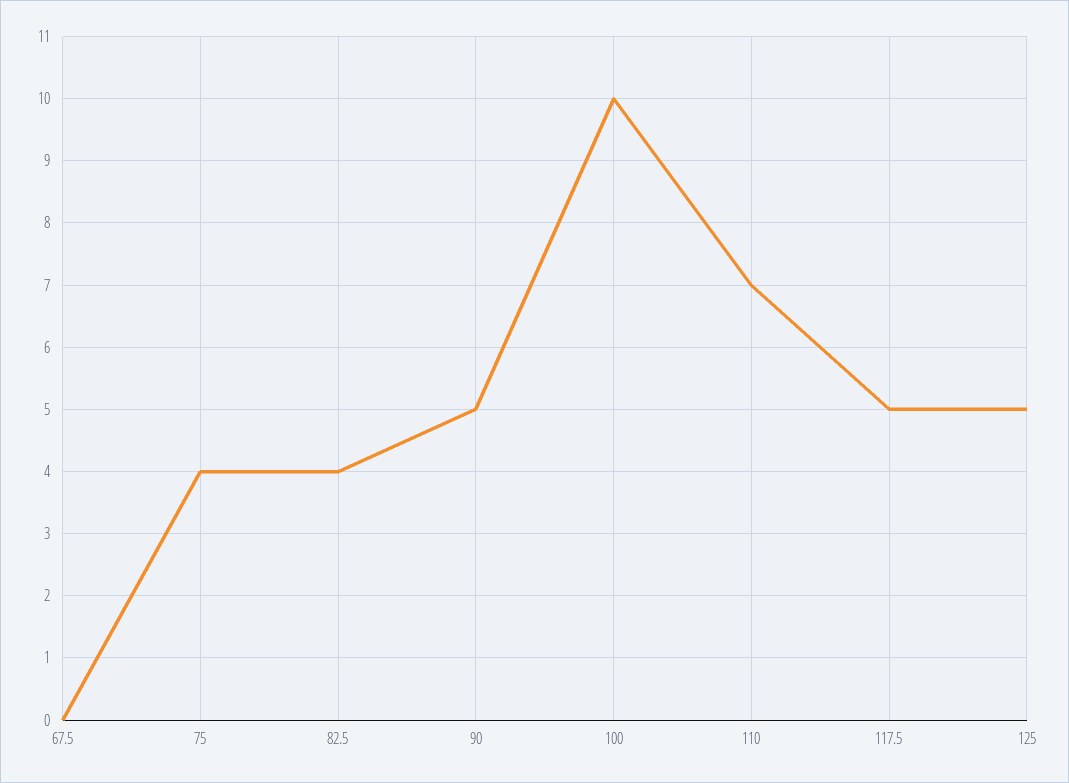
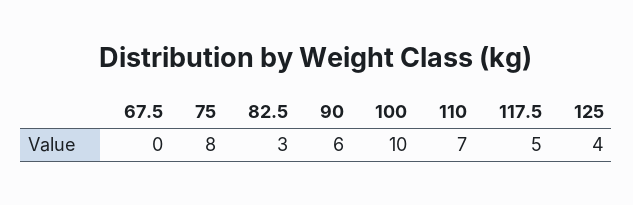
  {
    "67.5": 0,
-   "75": 4,
+   "75": 8,
-   "82.5": 4,
+   "82.5": 3,
-   "90": 5,
+   "90": 6,
    "100": 10,
    "110": 7,
    "117.5": 5,
-   "125": 5
+   "125": 4
  }

